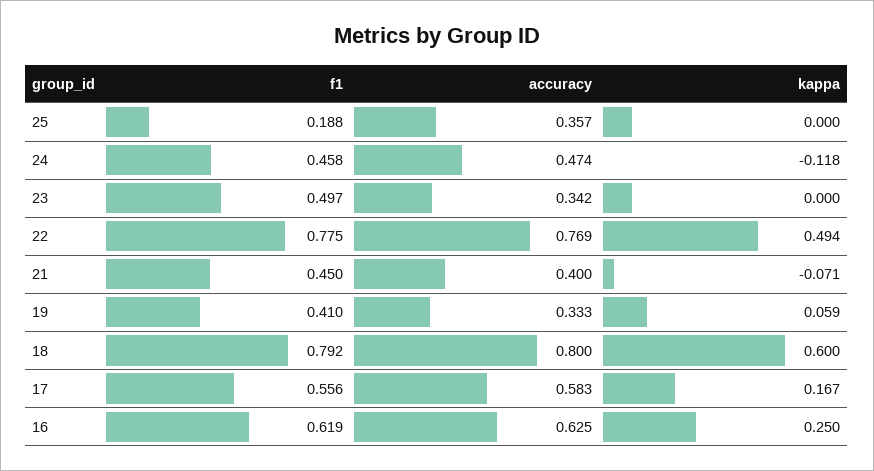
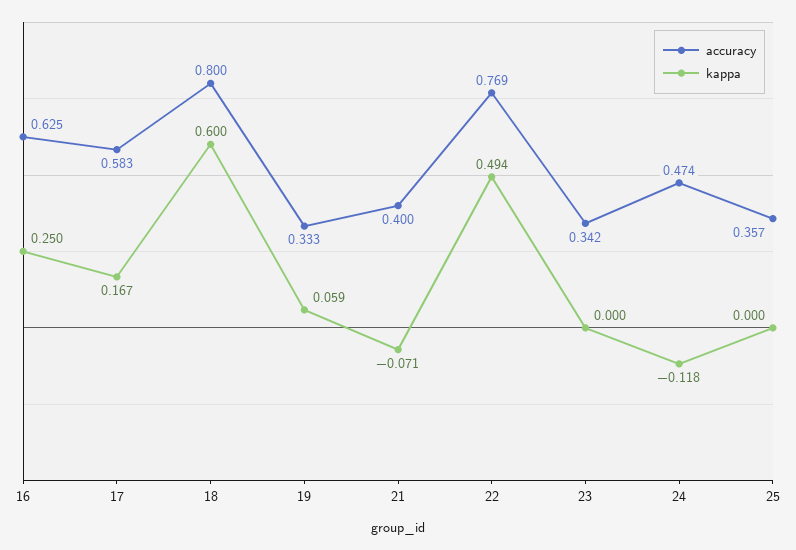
  {
-   "f1": {
-     "25": 0.188,
-     "24": 0.458,
-     "23": 0.497,
-     "22": 0.775,
-     "21": 0.45,
-     "19": 0.41,
-     "18": 0.792,
-     "17": 0.556,
-     "16": 0.619
-   },
    "accuracy": {
      "25": 0.357,
      "24": 0.474,
      "23": 0.342,
      "22": 0.769,
      "21": 0.4,
      "19": 0.333,
      "18": 0.8,
      "17": 0.583,
      "16": 0.625
    },
    "kappa": {
      "25": 0,
      "24": -0.118,
      "23": 0,
      "22": 0.494,
      "21": -0.071,
      "19": 0.059,
      "18": 0.6,
      "17": 0.167,
      "16": 0.25
    }
  }

